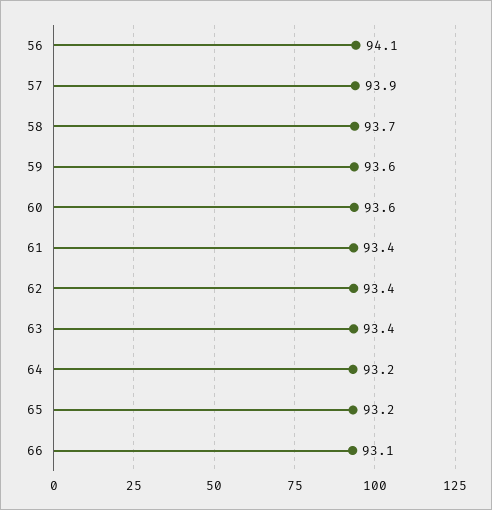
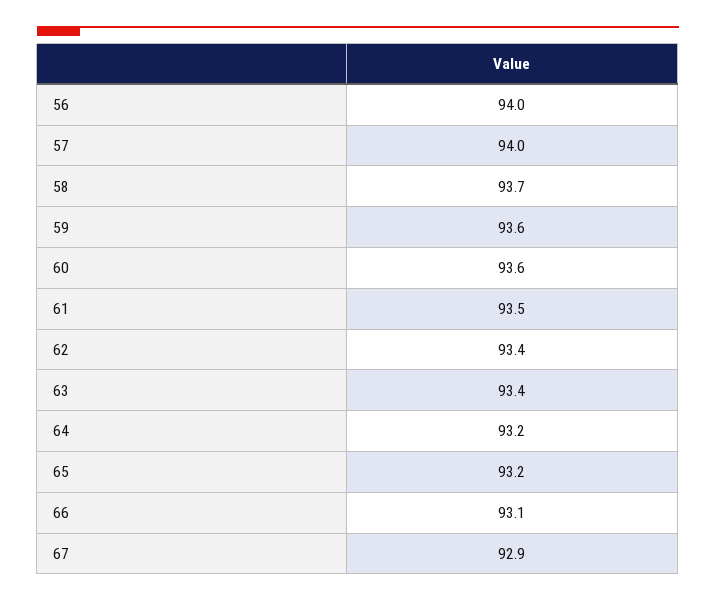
  {
-   "56": 94.1,
+   "56": 94,
-   "57": 93.9,
+   "57": 94,
    "58": 93.7,
    "59": 93.6,
    "60": 93.6,
-   "61": 93.4,
+   "61": 93.5,
    "62": 93.4,
    "63": 93.4,
    "64": 93.2,
    "65": 93.2,
-   "66": 93.1
+   "66": 93.1,
+   "67": 92.9
  }

